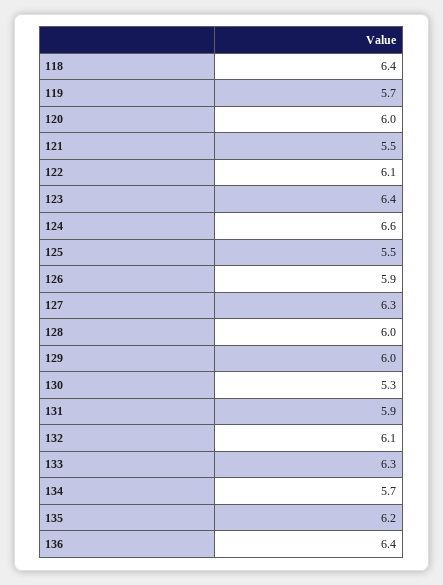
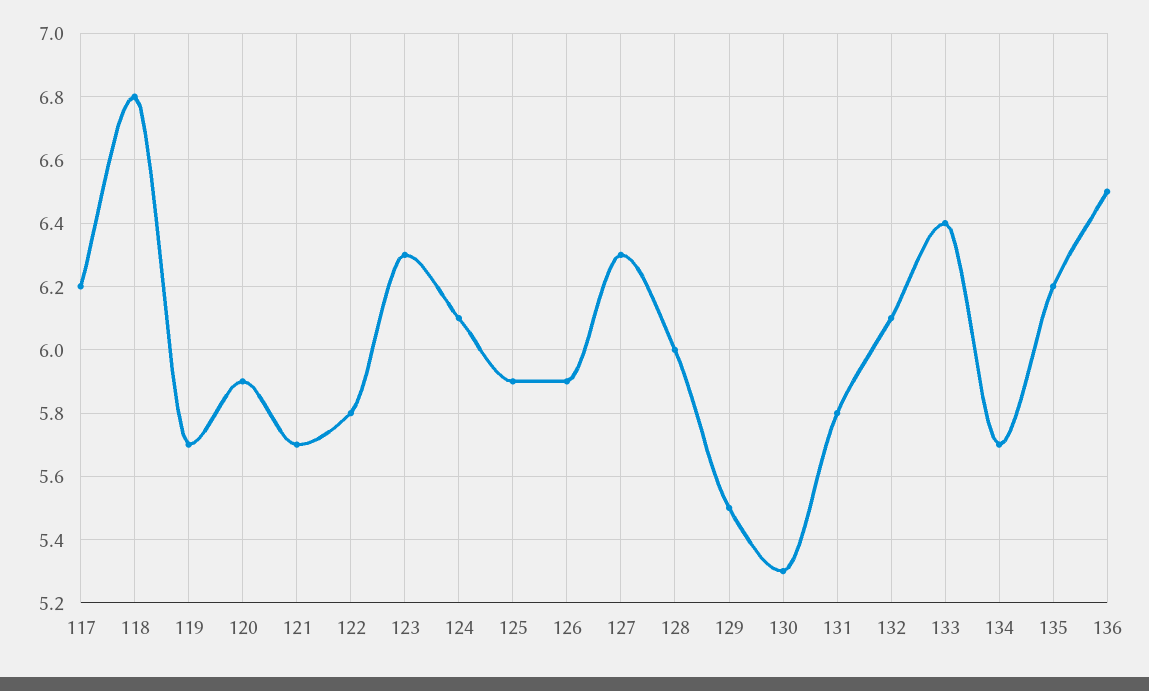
  {
-   "118": 6.4,
+   "118": 6.8,
    "119": 5.7,
-   "120": 6,
+   "120": 5.9,
-   "121": 5.5,
+   "121": 5.7,
-   "122": 6.1,
+   "122": 5.8,
-   "123": 6.4,
+   "123": 6.3,
-   "124": 6.6,
+   "124": 6.1,
-   "125": 5.5,
+   "125": 5.9,
    "126": 5.9,
    "127": 6.3,
    "128": 6,
-   "129": 6,
+   "129": 5.5,
    "130": 5.3,
-   "131": 5.9,
+   "131": 5.8,
    "132": 6.1,
-   "133": 6.3,
+   "133": 6.4,
    "134": 5.7,
    "135": 6.2,
-   "136": 6.4
+   "136": 6.5,
+   "117": 6.2
  }

